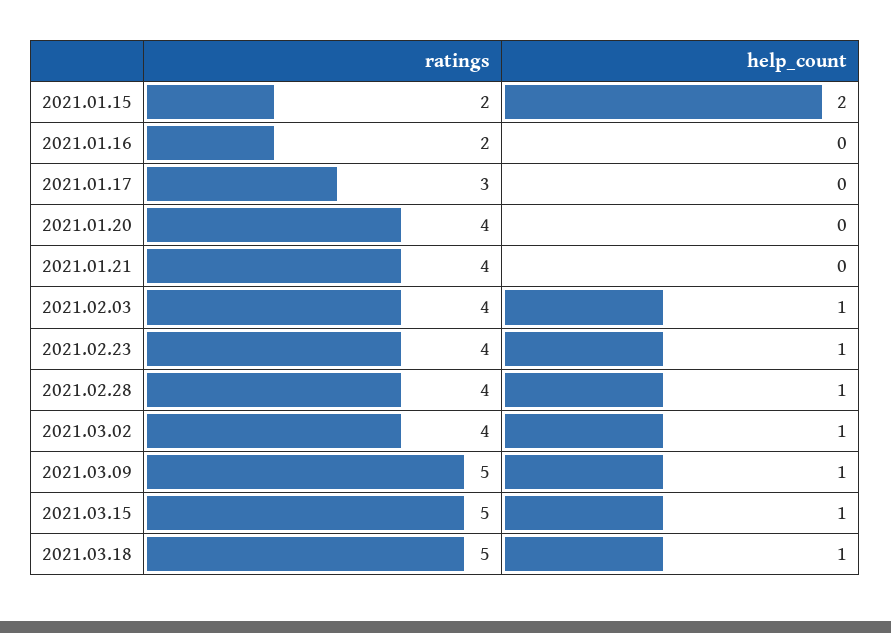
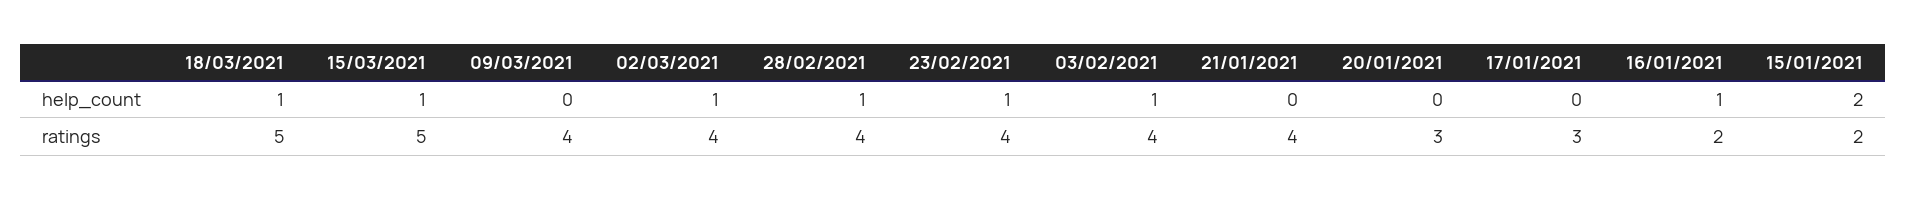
  {
    "ratings": {
      "2021.01.15": 2,
      "2021.01.16": 2,
      "2021.01.17": 3,
-     "2021.01.20": 4,
+     "2021.01.20": 3,
      "2021.01.21": 4,
      "2021.02.03": 4,
      "2021.02.23": 4,
      "2021.02.28": 4,
      "2021.03.02": 4,
-     "2021.03.09": 5,
+     "2021.03.09": 4,
      "2021.03.15": 5,
      "2021.03.18": 5
    },
    "help_count": {
      "2021.01.15": 2,
-     "2021.01.16": 0,
+     "2021.01.16": 1,
      "2021.01.17": 0,
      "2021.01.20": 0,
      "2021.01.21": 0,
      "2021.02.03": 1,
      "2021.02.23": 1,
      "2021.02.28": 1,
      "2021.03.02": 1,
-     "2021.03.09": 1,
+     "2021.03.09": 0,
      "2021.03.15": 1,
      "2021.03.18": 1
    }
  }

